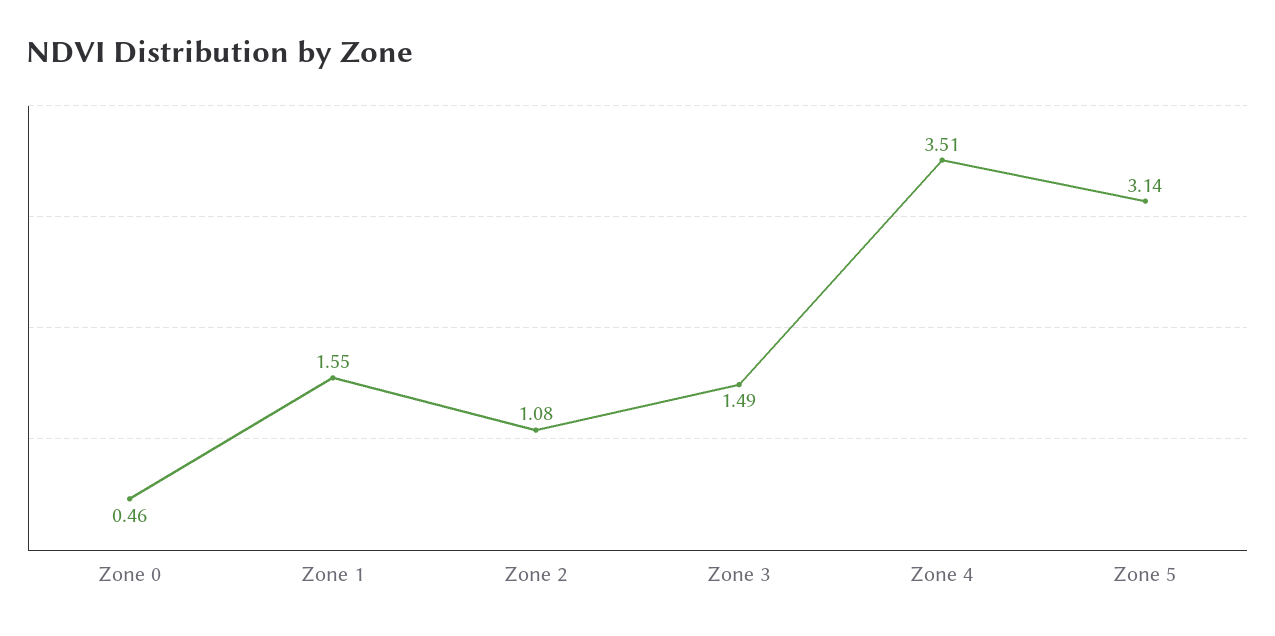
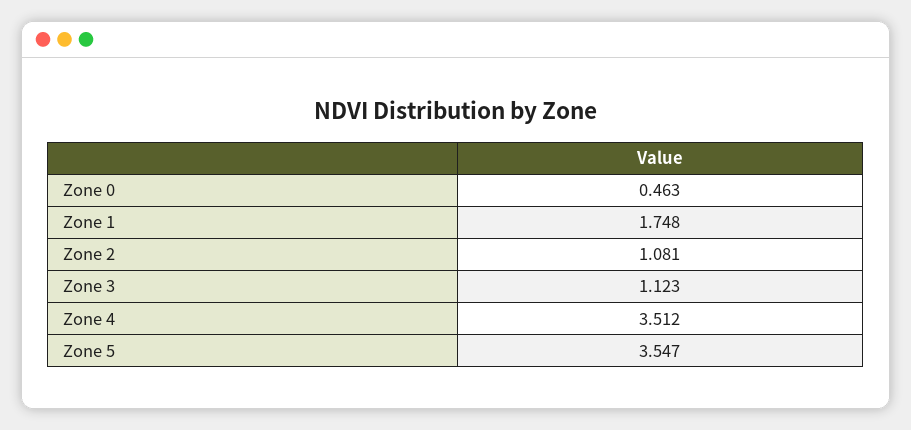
  {
    "Zone 0": 0.463,
-   "Zone 1": 1.55,
+   "Zone 1": 1.748,
    "Zone 2": 1.081,
-   "Zone 3": 1.49,
+   "Zone 3": 1.123,
    "Zone 4": 3.512,
-   "Zone 5": 3.14
+   "Zone 5": 3.547
  }

